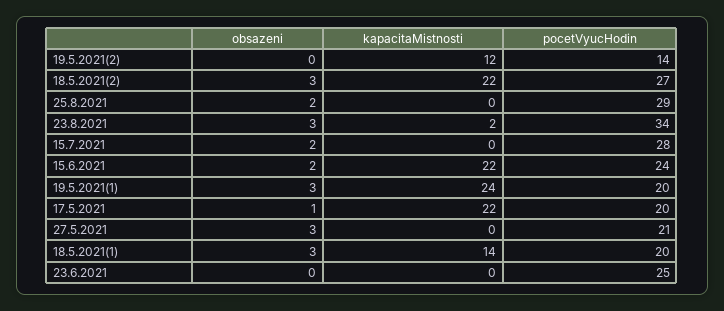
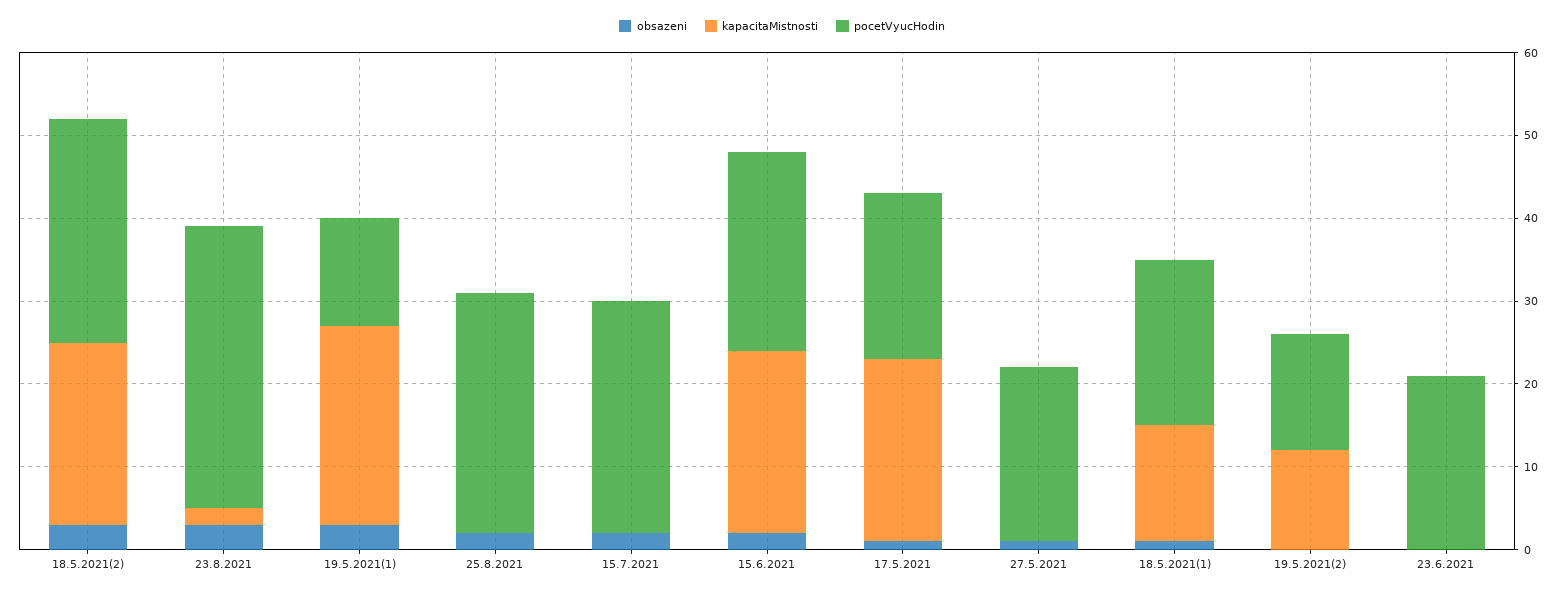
  {
    "obsazeni": {
      "19.5.2021(2)": 0,
      "18.5.2021(2)": 3,
      "25.8.2021": 2,
      "23.8.2021": 3,
      "15.7.2021": 2,
      "15.6.2021": 2,
      "19.5.2021(1)": 3,
      "17.5.2021": 1,
-     "27.5.2021": 3,
+     "27.5.2021": 1,
-     "18.5.2021(1)": 3,
+     "18.5.2021(1)": 1,
      "23.6.2021": 0
    },
    "kapacitaMistnosti": {
      "19.5.2021(2)": 12,
      "18.5.2021(2)": 22,
      "25.8.2021": 0,
      "23.8.2021": 2,
      "15.7.2021": 0,
      "15.6.2021": 22,
      "19.5.2021(1)": 24,
      "17.5.2021": 22,
      "27.5.2021": 0,
      "18.5.2021(1)": 14,
      "23.6.2021": 0
    },
    "pocetVyucHodin": {
      "19.5.2021(2)": 14,
      "18.5.2021(2)": 27,
      "25.8.2021": 29,
      "23.8.2021": 34,
      "15.7.2021": 28,
      "15.6.2021": 24,
-     "19.5.2021(1)": 20,
+     "19.5.2021(1)": 13,
      "17.5.2021": 20,
      "27.5.2021": 21,
      "18.5.2021(1)": 20,
-     "23.6.2021": 25
+     "23.6.2021": 21
    }
  }

